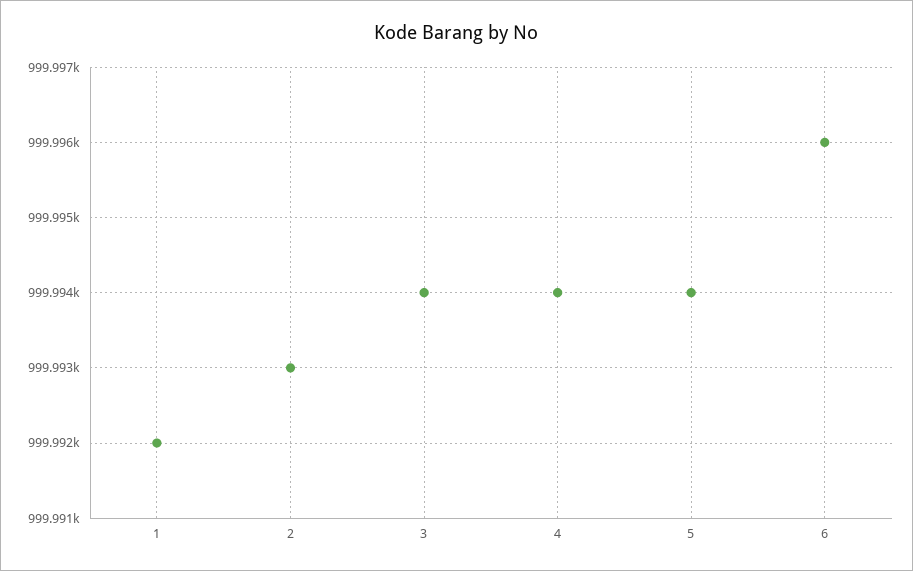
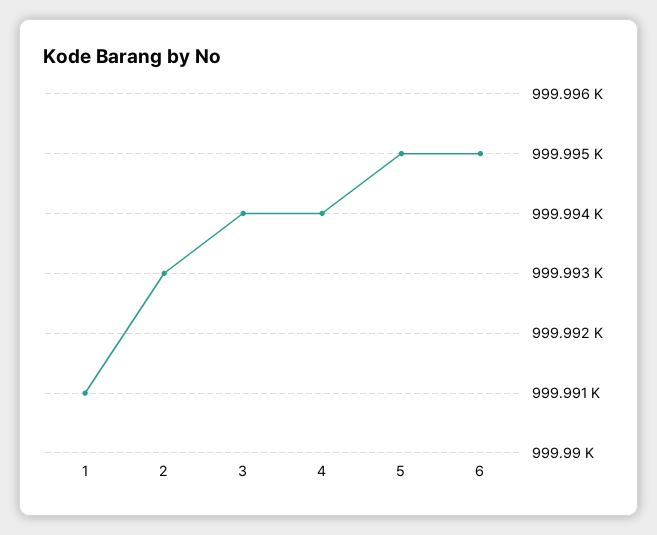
  {
-   "1": 999992,
+   "1": 999991,
    "2": 999993,
    "3": 999994,
    "4": 999994,
-   "5": 999994,
+   "5": 999995,
-   "6": 999996
+   "6": 999995
  }

